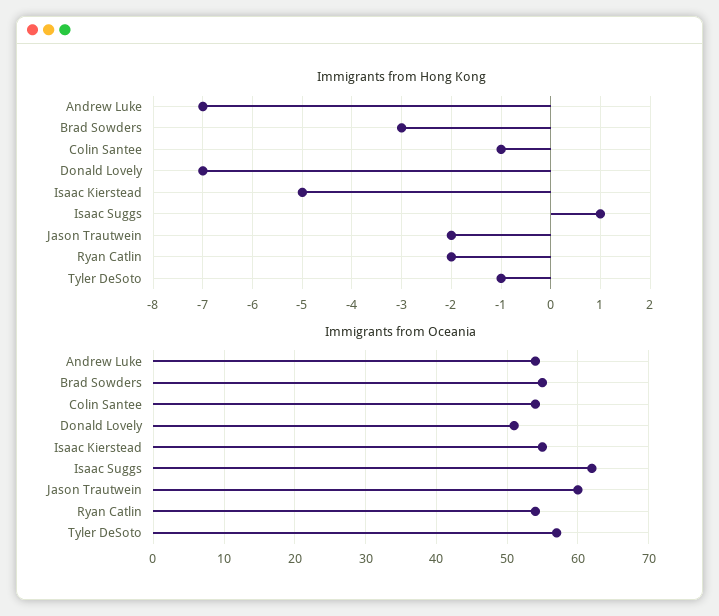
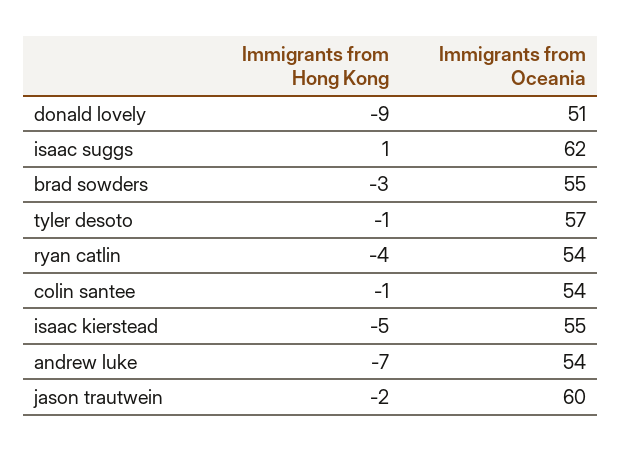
  {
    "Immigrants from Hong Kong": {
      "Andrew Luke": -7,
      "Brad Sowders": -3,
      "Colin Santee": -1,
-     "Donald Lovely": -7,
+     "Donald Lovely": -9,
      "Isaac Kierstead": -5,
      "Isaac Suggs": 1,
      "Jason Trautwein": -2,
-     "Ryan Catlin": -2,
+     "Ryan Catlin": -4,
      "Tyler DeSoto": -1
    },
    "Immigrants from Oceania": {
      "Andrew Luke": 54,
      "Brad Sowders": 55,
      "Colin Santee": 54,
      "Donald Lovely": 51,
      "Isaac Kierstead": 55,
      "Isaac Suggs": 62,
      "Jason Trautwein": 60,
      "Ryan Catlin": 54,
      "Tyler DeSoto": 57
    }
  }

